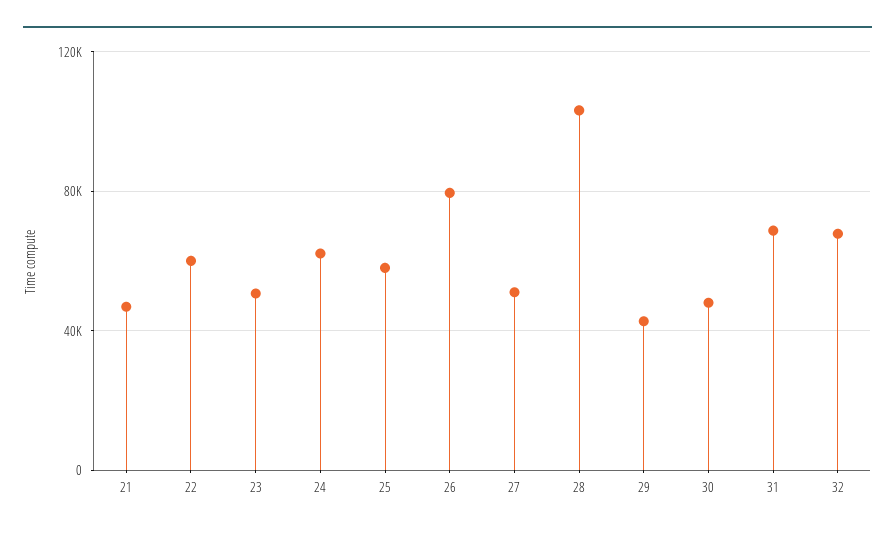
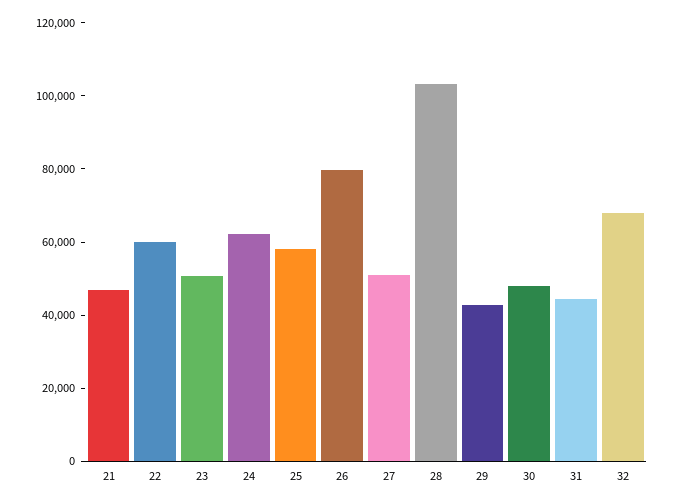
  {
    "21": 45000,
    "22": 60000,
    "23": 50000,
    "24": 60000,
    "25": 60000,
    "26": 80000,
    "27": 50000,
    "28": 105000,
    "29": 45000,
    "30": 50000,
-   "31": 70000,
+   "31": 45000,
    "32": 70000
  }

